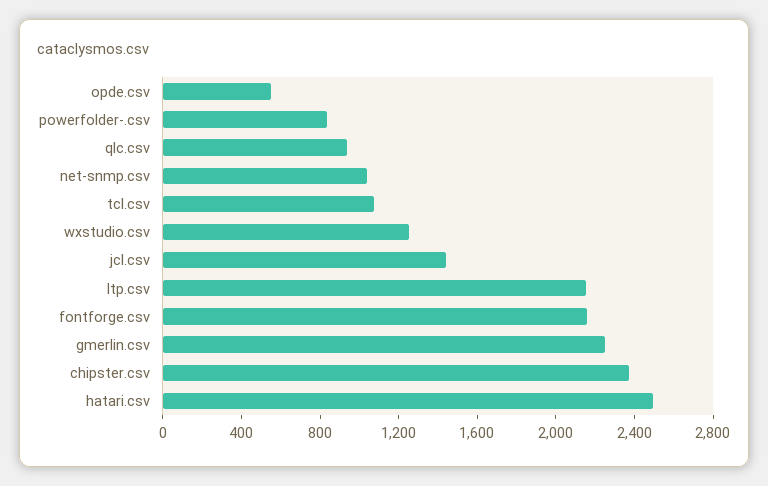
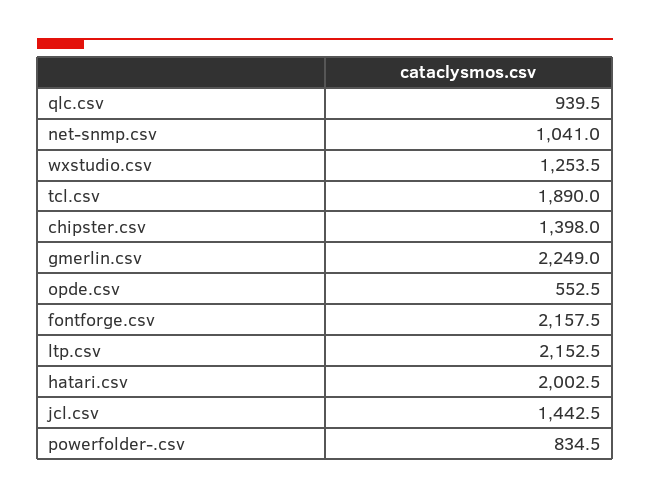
  {
    "opde.csv": 552.5,
    "powerfolder-.csv": 834.5,
    "qlc.csv": 939.5,
    "net-snmp.csv": 1041,
-   "tcl.csv": 1100,
+   "tcl.csv": 1890,
    "wxstudio.csv": 1253.5,
    "jcl.csv": 1442.5,
    "ltp.csv": 2152.5,
    "fontforge.csv": 2157.5,
    "gmerlin.csv": 2249,
-   "chipster.csv": 2400,
+   "chipster.csv": 1398,
-   "hatari.csv": 2500
+   "hatari.csv": 2002.5
  }

